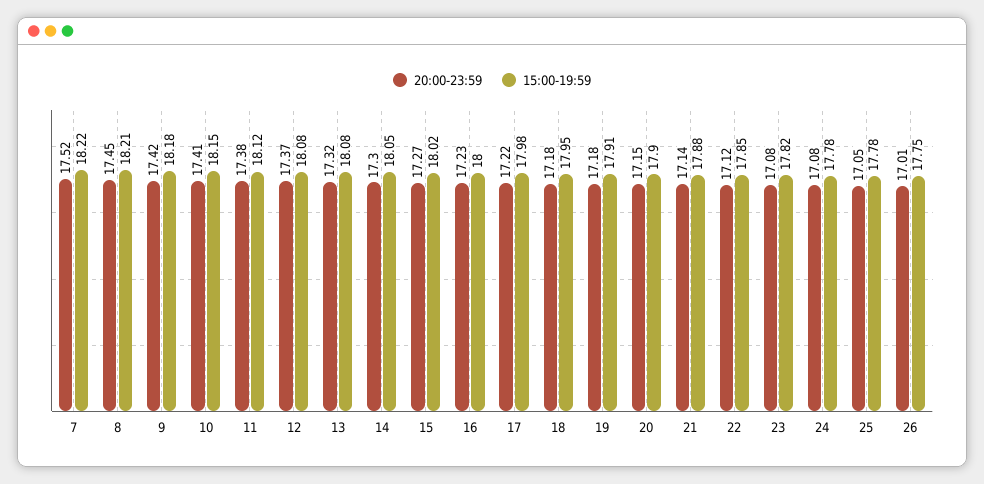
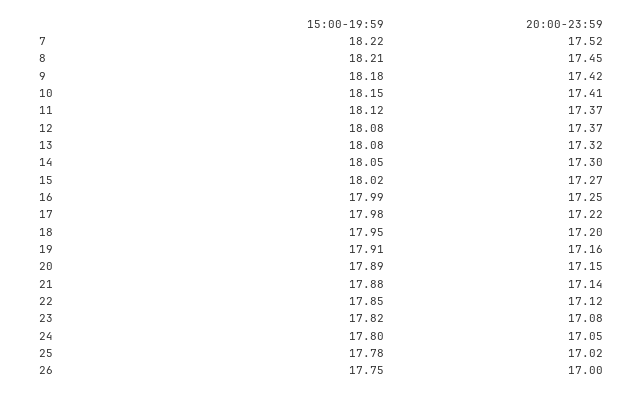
  {
    "20:00-23:59": {
      "7": 17.52,
      "8": 17.45,
      "9": 17.42,
      "10": 17.41,
-     "11": 17.38,
+     "11": 17.37,
      "12": 17.37,
      "13": 17.32,
      "14": 17.3,
      "15": 17.27,
-     "16": 17.23,
+     "16": 17.25,
      "17": 17.22,
-     "18": 17.18,
+     "18": 17.2,
-     "19": 17.18,
+     "19": 17.16,
      "20": 17.15,
      "21": 17.14,
      "22": 17.12,
      "23": 17.08,
-     "24": 17.08,
+     "24": 17.05,
-     "25": 17.05,
+     "25": 17.02,
-     "26": 17.01
+     "26": 17
    },
    "15:00-19:59": {
      "7": 18.22,
      "8": 18.21,
      "9": 18.18,
      "10": 18.15,
      "11": 18.12,
      "12": 18.08,
      "13": 18.08,
      "14": 18.05,
      "15": 18.02,
-     "16": 18,
+     "16": 17.99,
      "17": 17.98,
      "18": 17.95,
      "19": 17.91,
-     "20": 17.9,
+     "20": 17.89,
      "21": 17.88,
      "22": 17.85,
      "23": 17.82,
-     "24": 17.78,
+     "24": 17.8,
      "25": 17.78,
      "26": 17.75
    }
  }

